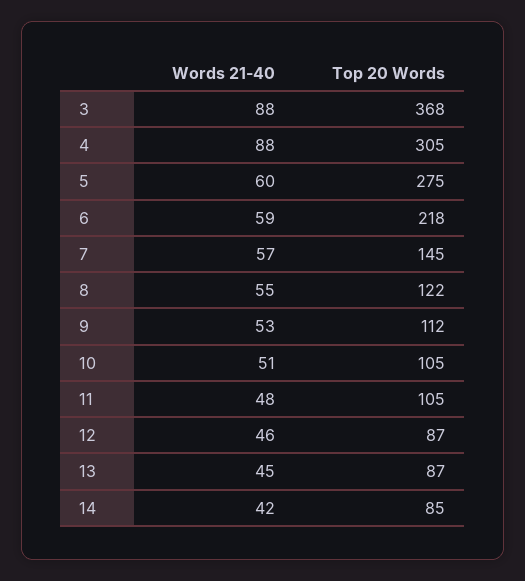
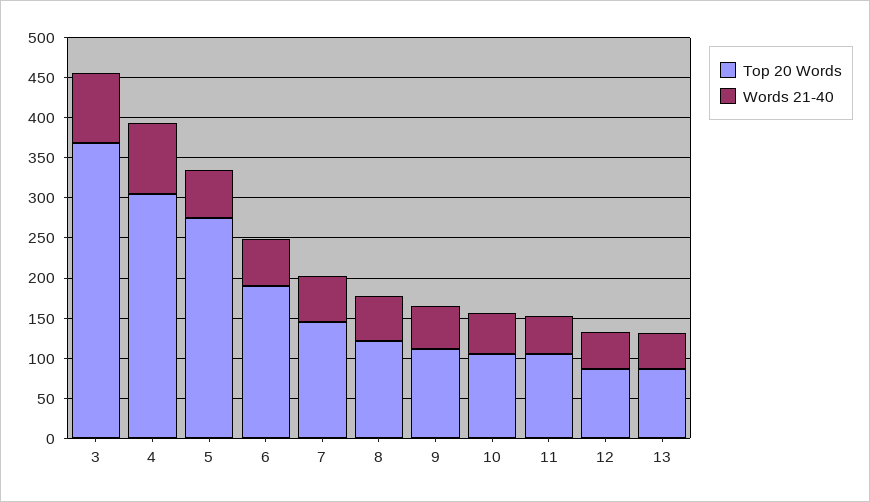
  {
    "Words 21-40": {
      "3": 88,
      "4": 88,
      "5": 60,
      "6": 59,
      "7": 57,
      "8": 55,
      "9": 53,
      "10": 51,
      "11": 48,
      "12": 46,
-     "13": 45,
+     "13": 45
-     "14": 42
    },
    "Top 20 Words": {
      "3": 368,
      "4": 305,
      "5": 275,
-     "6": 218,
+     "6": 190,
      "7": 145,
      "8": 122,
      "9": 112,
      "10": 105,
      "11": 105,
      "12": 87,
-     "13": 87,
+     "13": 87
-     "14": 85
    }
  }

